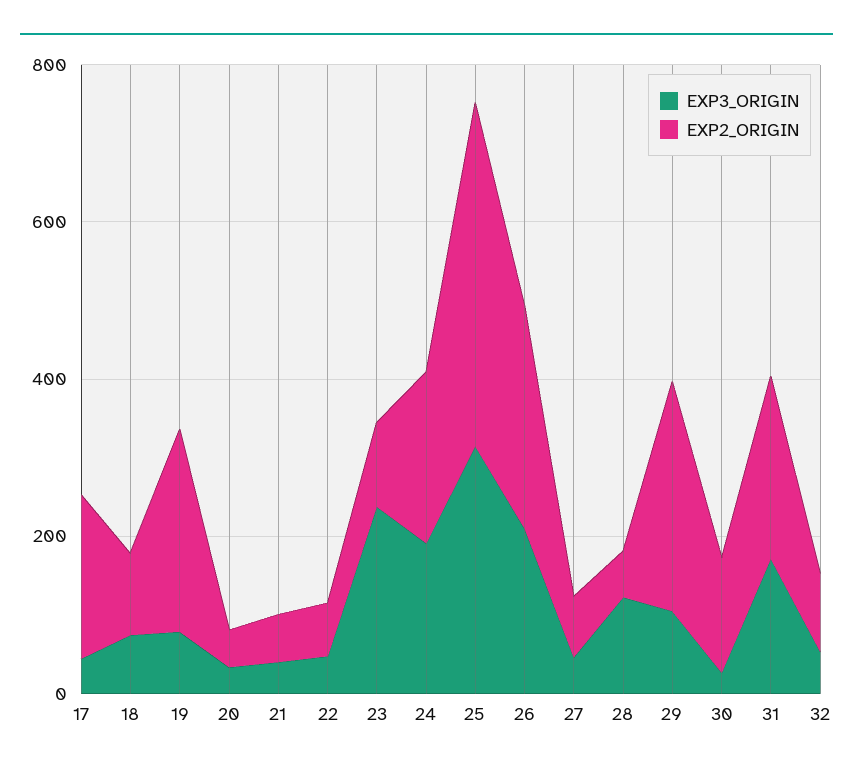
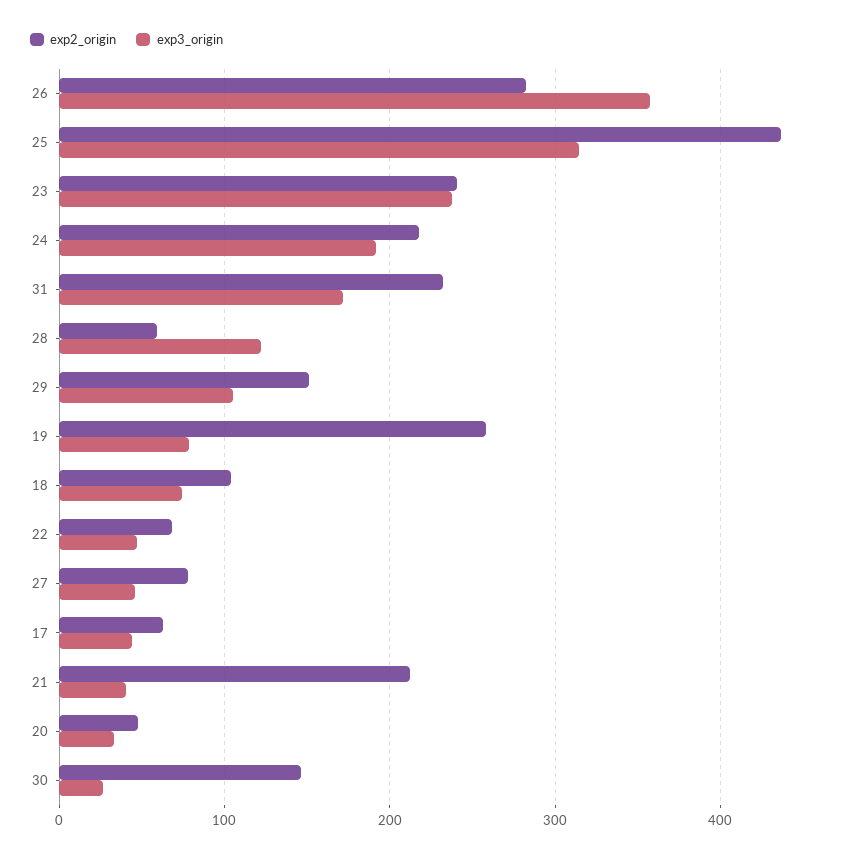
  {
    "EXP3_ORIGIN": {
      "17": 40,
      "18": 70,
      "19": 80,
      "20": 30,
      "21": 40,
      "22": 50,
      "23": 240,
      "24": 190,
      "25": 310,
-     "26": 200,
+     "26": 360,
      "27": 50,
      "28": 120,
      "29": 110,
      "30": 30,
-     "31": 170,
+     "31": 170
-     "32": 50
    },
    "EXP2_ORIGIN": {
-     "17": 200,
+     "17": 60,
      "18": 100,
      "19": 260,
      "20": 50,
-     "21": 50,
+     "21": 210,
      "22": 70,
-     "23": 100,
+     "23": 240,
      "24": 220,
      "25": 440,
      "26": 280,
      "27": 80,
      "28": 60,
-     "29": 300,
+     "29": 150,
      "30": 150,
-     "31": 230,
+     "31": 230
-     "32": 100
    }
  }

